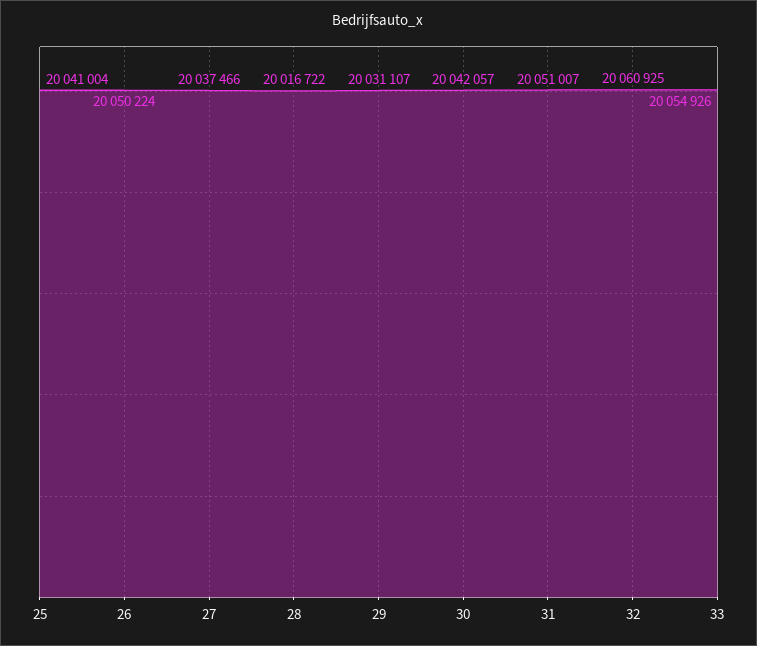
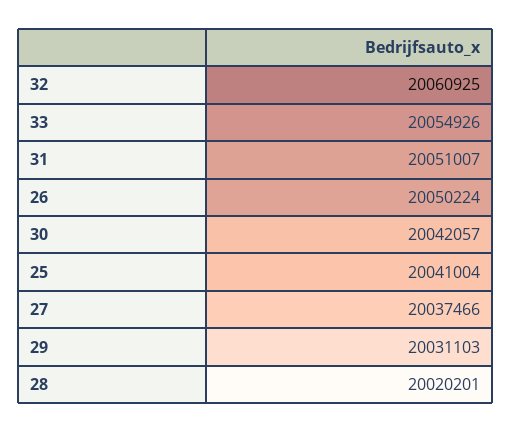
  {
    "25": 20041004,
    "26": 20050224,
    "27": 20037466,
-   "28": 20016722,
+   "28": 20020201,
-   "29": 20031107,
+   "29": 20031103,
    "30": 20042057,
    "31": 20051007,
    "32": 20060925,
    "33": 20054926
  }

